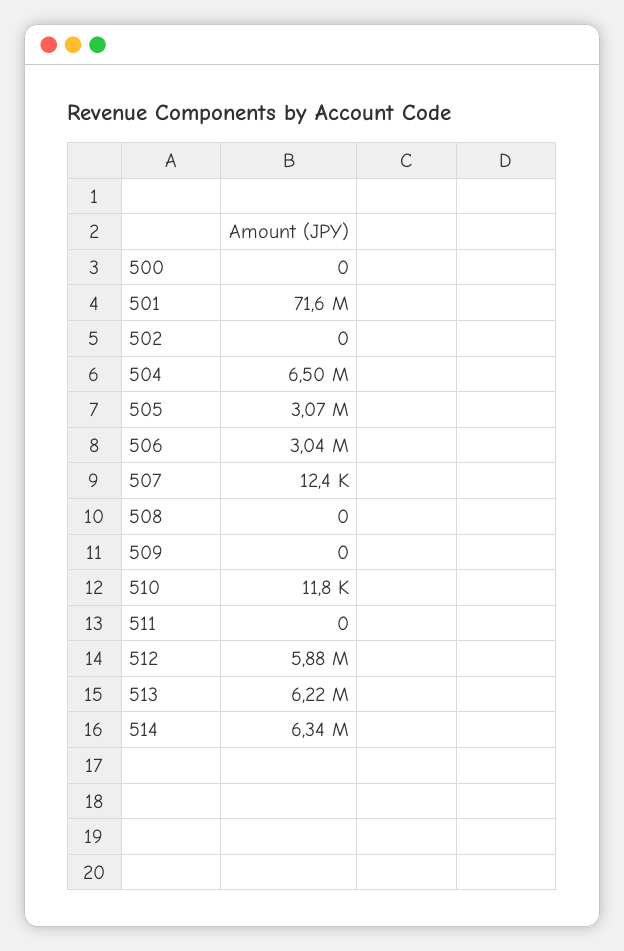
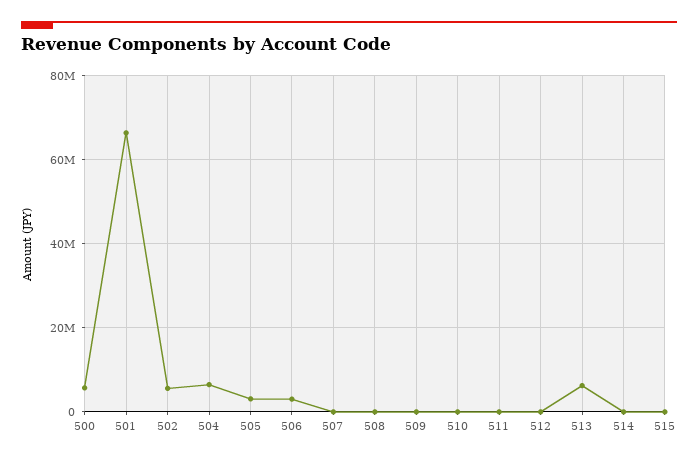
  {
-   "500": 0,
+   "500": 6000000,
-   "501": 71600000,
+   "501": 66000000,
-   "502": 0,
+   "502": 6000000,
    "504": 6500000,
    "505": 3070000,
    "506": 3040000,
    "507": 12400,
    "508": 0,
    "509": 0,
    "510": 11800,
    "511": 0,
-   "512": 5880000,
+   "512": 0,
    "513": 6220000,
-   "514": 6340000
+   "514": 0,
+   "515": 0
  }

